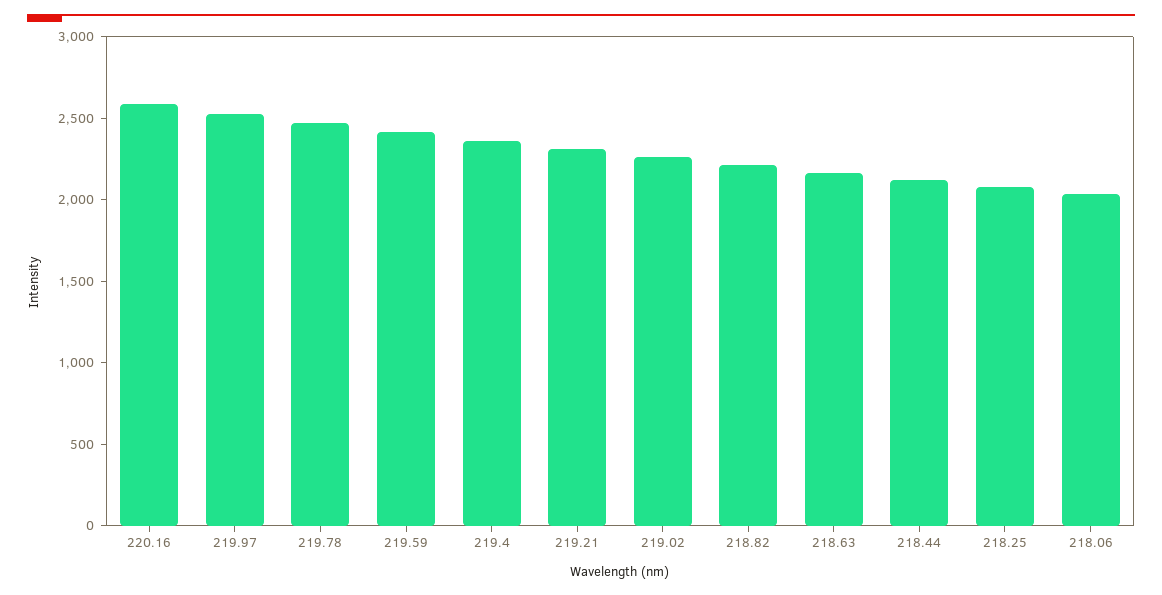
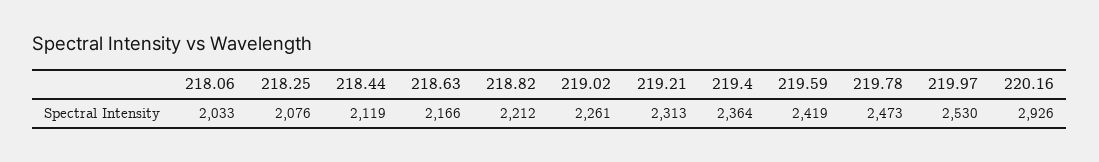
  {
-   "220.16": 2600,
+   "220.16": 2926,
    "219.97": 2530,
    "219.78": 2473,
    "219.59": 2419,
    "219.4": 2364,
    "219.21": 2313,
    "219.02": 2261,
    "218.82": 2212,
    "218.63": 2166,
    "218.44": 2119,
    "218.25": 2076,
    "218.06": 2033
  }

